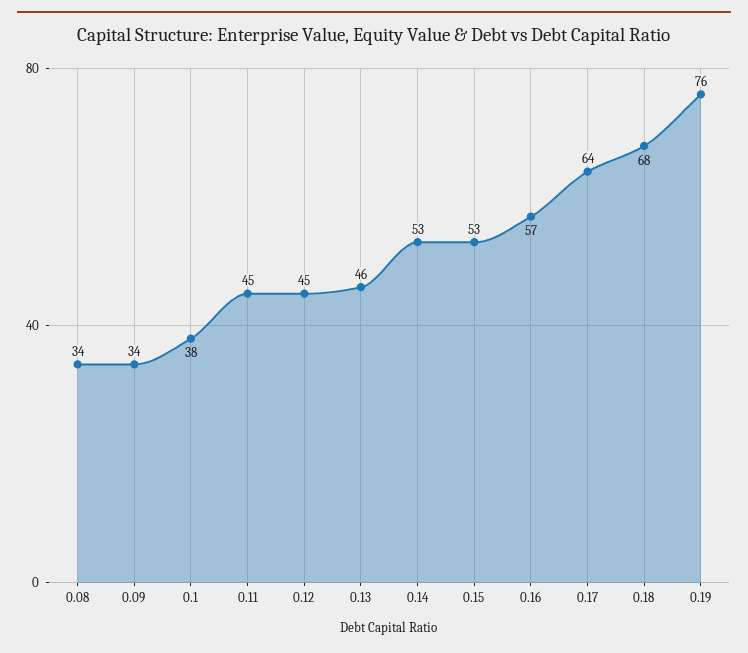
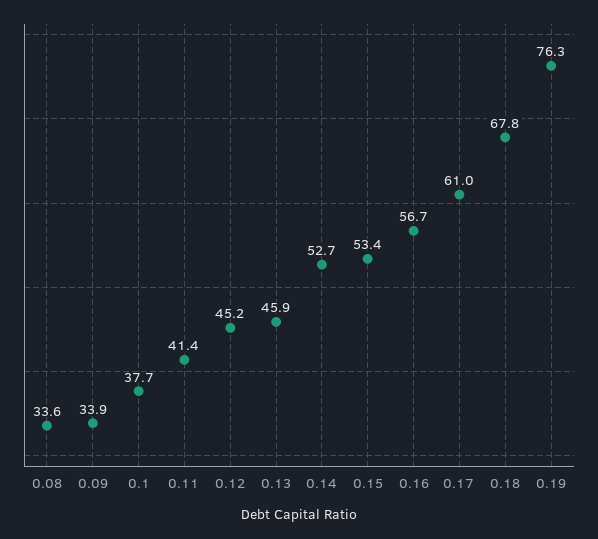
  {
    "0.08": 33.6,
    "0.09": 33.9,
    "0.1": 37.7,
-   "0.11": 45,
+   "0.11": 41.4,
    "0.12": 45.2,
    "0.13": 45.9,
    "0.14": 52.7,
    "0.15": 53.4,
    "0.16": 56.7,
-   "0.17": 64,
+   "0.17": 61,
    "0.18": 67.8,
    "0.19": 76.3
  }

